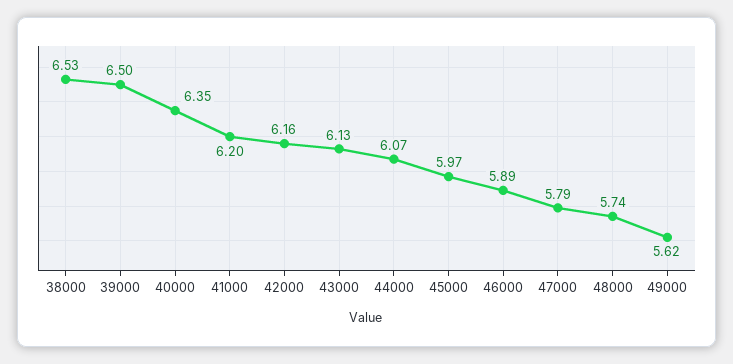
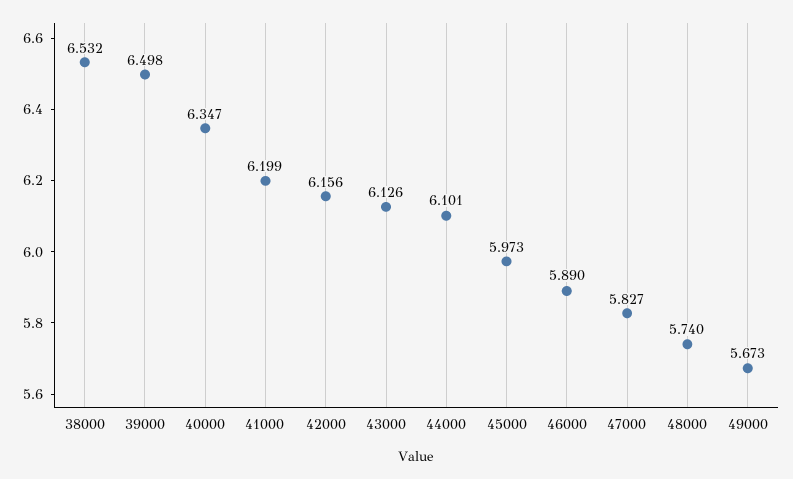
  {
    "38000": 6.532,
    "39000": 6.498,
    "40000": 6.347,
    "41000": 6.199,
    "42000": 6.156,
    "43000": 6.126,
-   "44000": 6.07,
+   "44000": 6.101,
    "45000": 5.973,
    "46000": 5.89,
-   "47000": 5.79,
+   "47000": 5.827,
    "48000": 5.74,
-   "49000": 5.62
+   "49000": 5.673
  }

